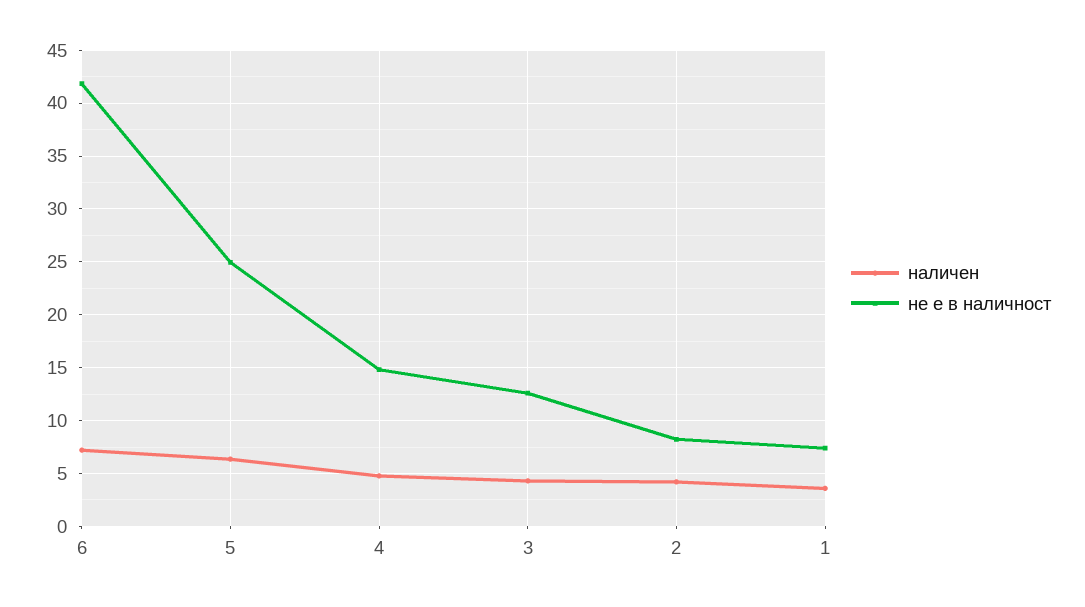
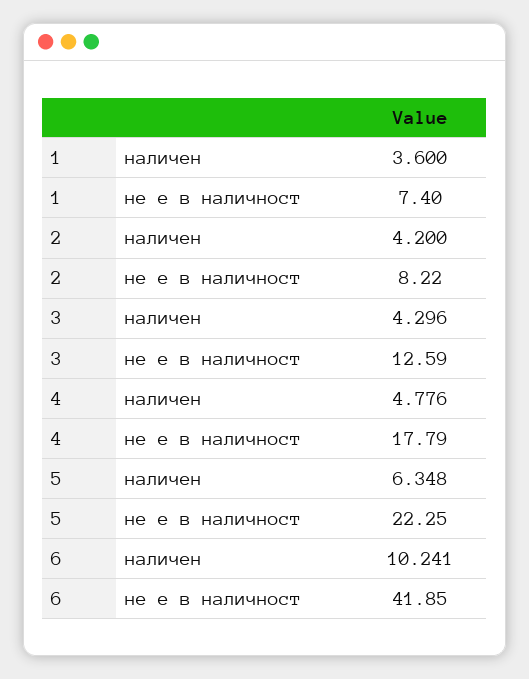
  {
    "наличен": {
-     "6": 7,
+     "6": 10.241,
      "5": 6.348,
      "4": 4.776,
      "3": 4.296,
      "2": 4.2,
      "1": 3.6
    },
    "не е в наличност": {
      "6": 41.85,
-     "5": 25,
+     "5": 22.25,
-     "4": 15,
+     "4": 17.79,
      "3": 12.59,
      "2": 8.22,
      "1": 7.4
    }
  }

